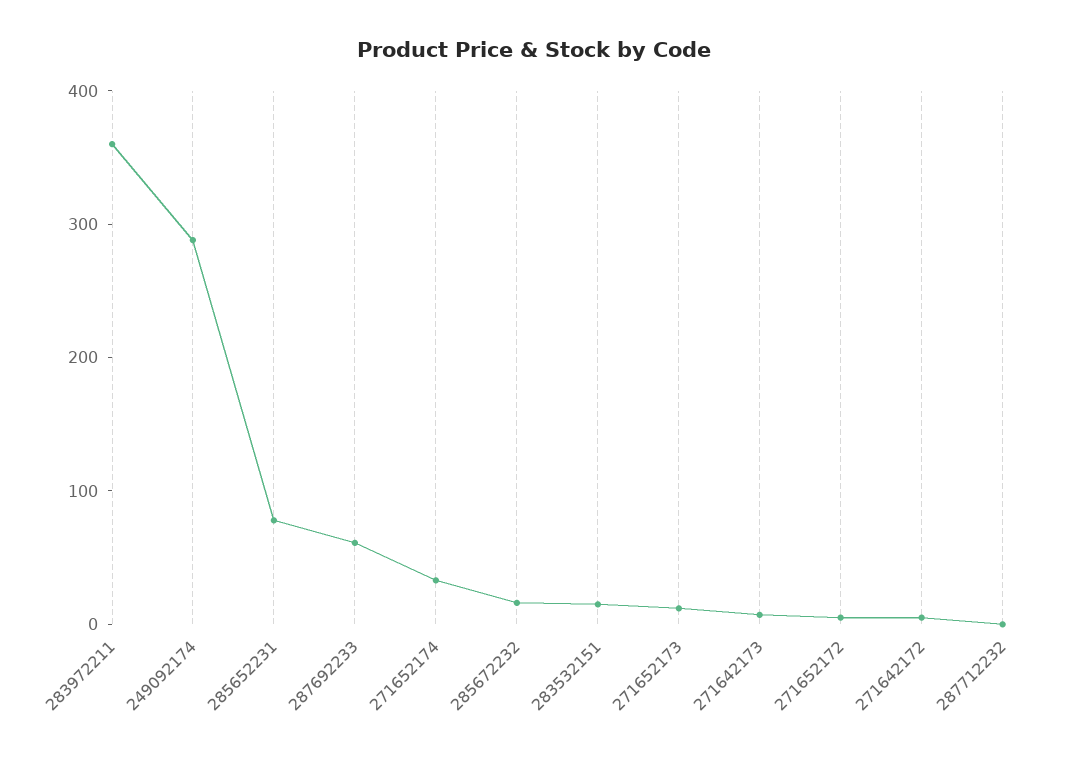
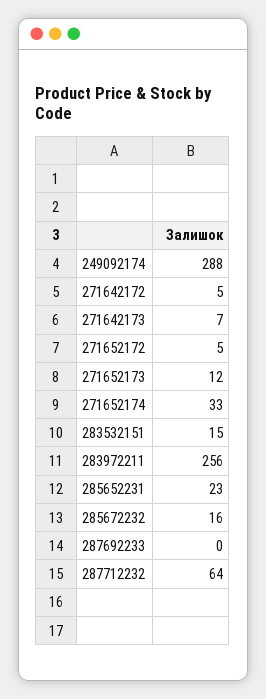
  {
-   "283972211": 360,
+   "283972211": 256,
    "249092174": 288,
-   "285652231": 80,
+   "285652231": 23,
-   "287692233": 60,
+   "287692233": 0,
    "271652174": 33,
    "285672232": 16,
    "283532151": 15,
    "271652173": 12,
    "271642173": 7,
    "271652172": 5,
    "271642172": 5,
-   "287712232": 0
+   "287712232": 64
  }

